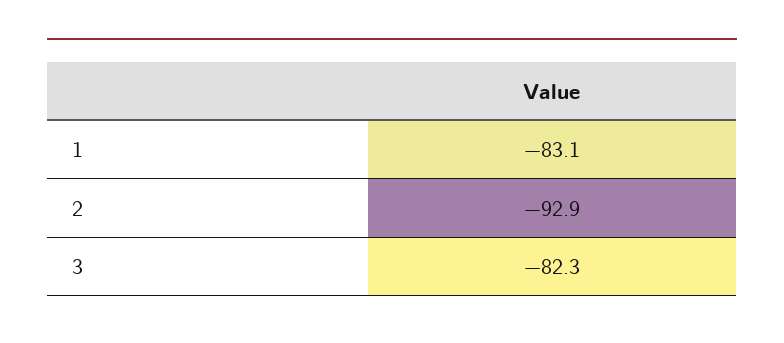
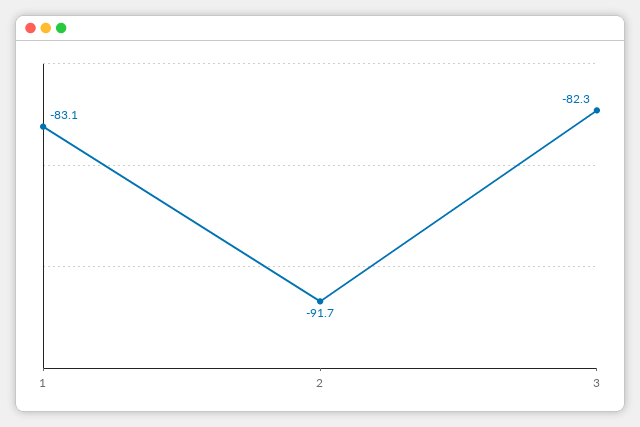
  {
    "1": -83.1,
-   "2": -92.9,
+   "2": -91.7,
    "3": -82.3
  }

